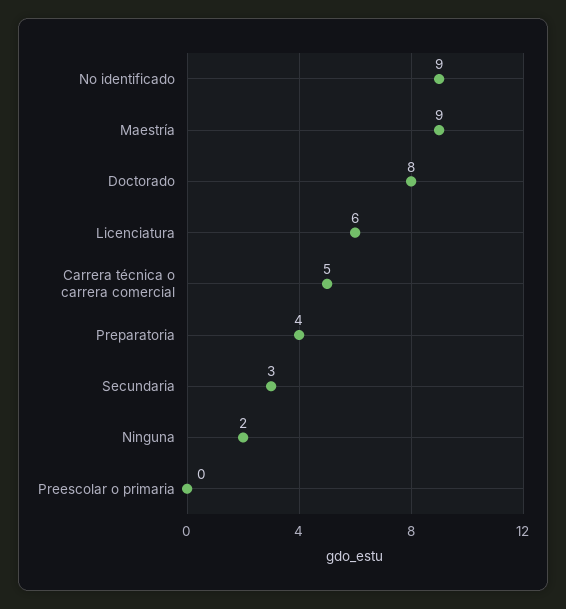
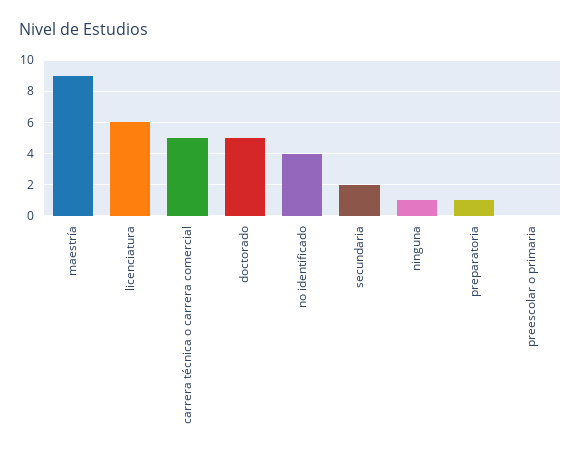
  {
-   "No identificado": 9,
+   "No identificado": 4,
    "Maestría": 9,
-   "Doctorado": 8,
+   "Doctorado": 5,
    "Licenciatura": 6,
    "Carrera técnica o carrera comercial": 5,
-   "Preparatoria": 4,
+   "Preparatoria": 1,
-   "Secundaria": 3,
+   "Secundaria": 2,
-   "Ninguna": 2,
+   "Ninguna": 1,
    "Preescolar o primaria": 0
  }

